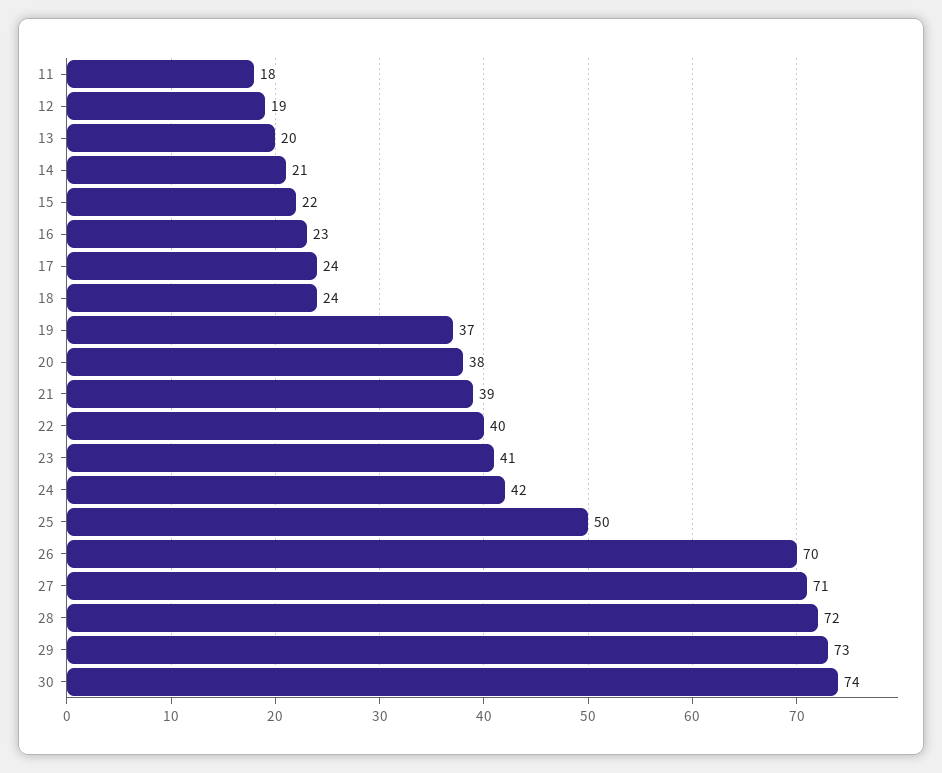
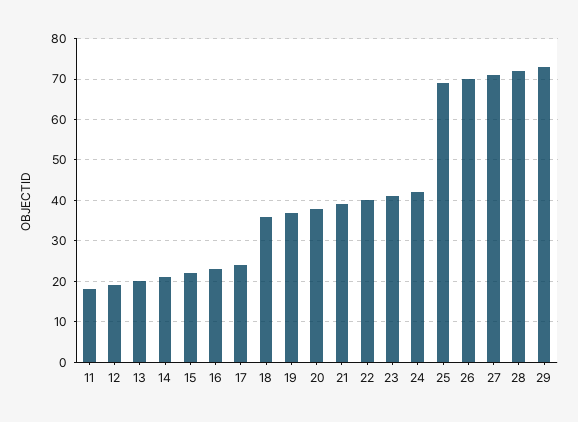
  {
    "11": 18,
    "12": 19,
    "13": 20,
    "14": 21,
    "15": 22,
    "16": 23,
    "17": 24,
-   "18": 24,
+   "18": 35,
    "19": 37,
    "20": 38,
    "21": 39,
    "22": 40,
    "23": 41,
    "24": 42,
-   "25": 50,
+   "25": 70,
    "26": 70,
    "27": 71,
    "28": 72,
-   "29": 73,
+   "29": 73
-   "30": 74
  }

